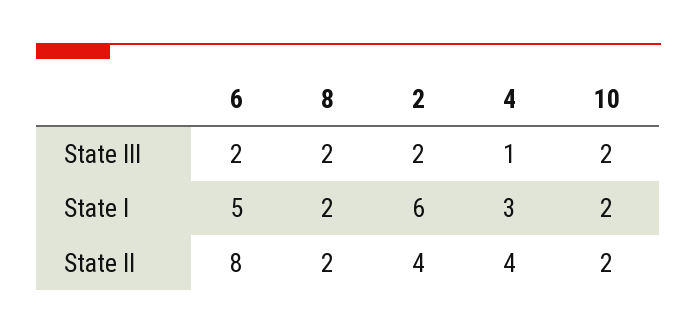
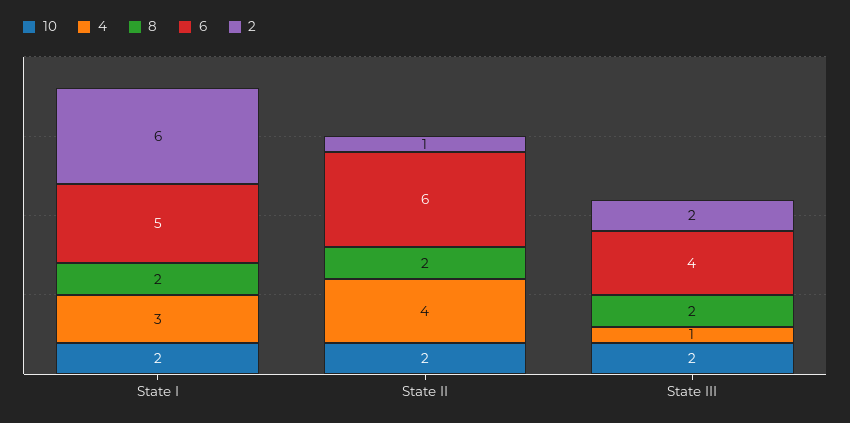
  {
    "6": {
-     "State III": 2,
+     "State III": 4,
      "State I": 5,
-     "State II": 8
+     "State II": 6
    },
    "8": {
      "State III": 2,
      "State I": 2,
      "State II": 2
    },
    "2": {
      "State III": 2,
      "State I": 6,
-     "State II": 4
+     "State II": 1
    },
    "4": {
      "State III": 1,
      "State I": 3,
      "State II": 4
    },
    "10": {
      "State III": 2,
      "State I": 2,
      "State II": 2
    }
  }

